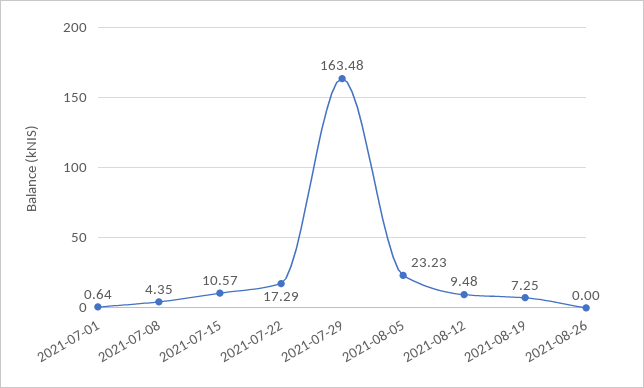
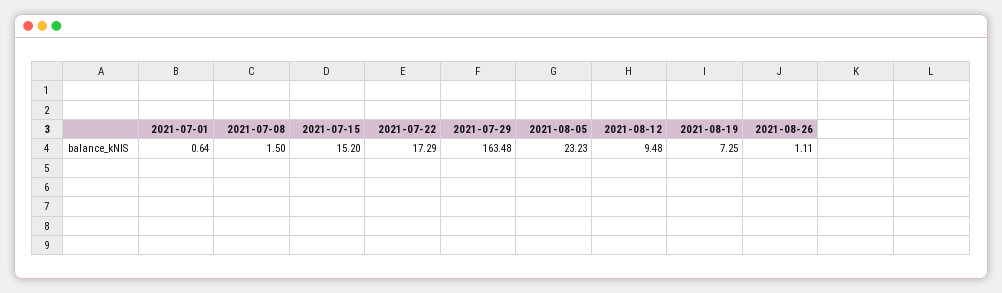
  {
    "2021-07-01": 0.64,
-   "2021-07-08": 4.35,
+   "2021-07-08": 1.5,
-   "2021-07-15": 10.57,
+   "2021-07-15": 15.2,
    "2021-07-22": 17.29,
    "2021-07-29": 163.48,
    "2021-08-05": 23.23,
    "2021-08-12": 9.48,
    "2021-08-19": 7.25,
-   "2021-08-26": 0
+   "2021-08-26": 1.11
  }

